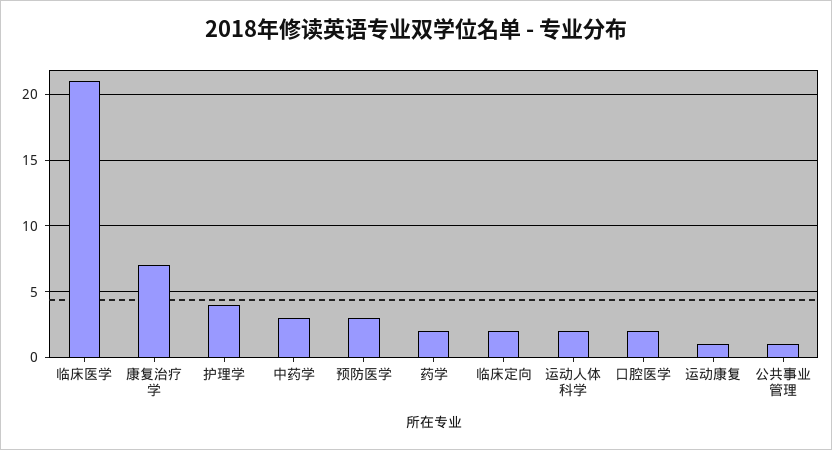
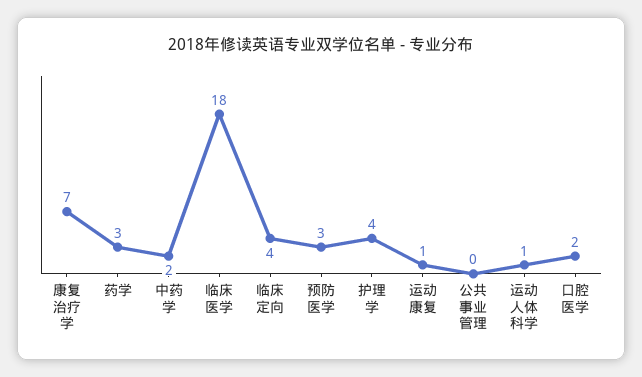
  {
-   "临床医学": 21,
+   "临床医学": 18,
    "康复治疗学": 7,
    "护理学": 4,
-   "中药学": 3,
+   "中药学": 2,
    "预防医学": 3,
-   "药学": 2,
+   "药学": 3,
-   "临床定向": 2,
+   "临床定向": 4,
-   "运动人体科学": 2,
+   "运动人体科学": 1,
    "口腔医学": 2,
    "运动康复": 1,
-   "公共事业管理": 1
+   "公共事业管理": 0
  }

